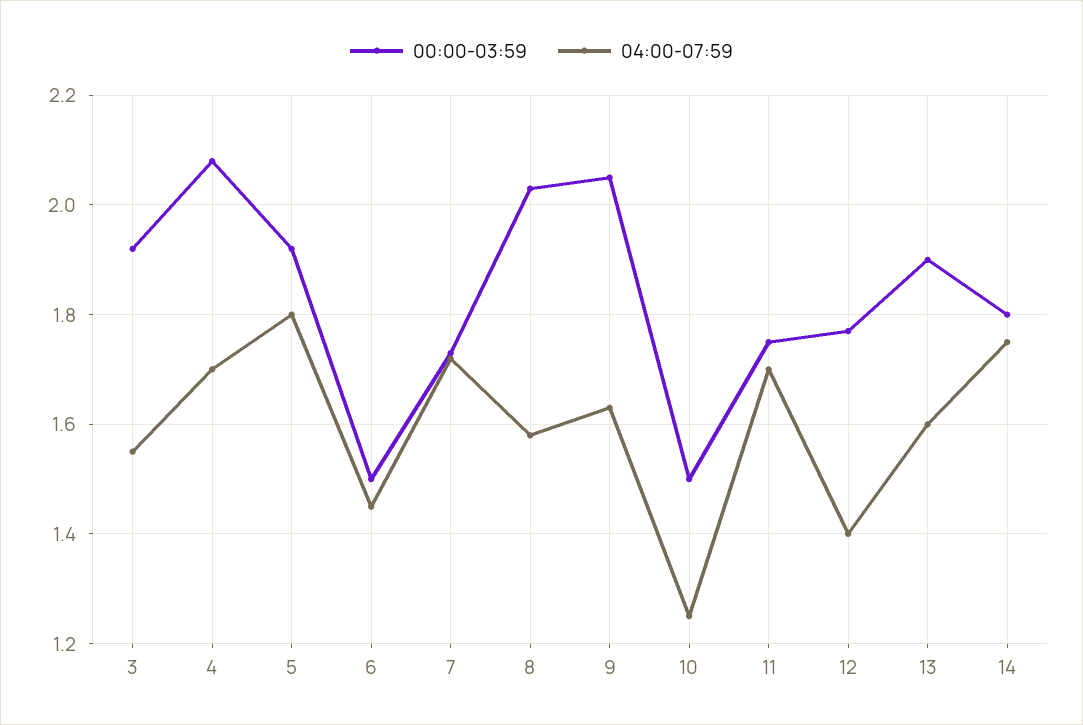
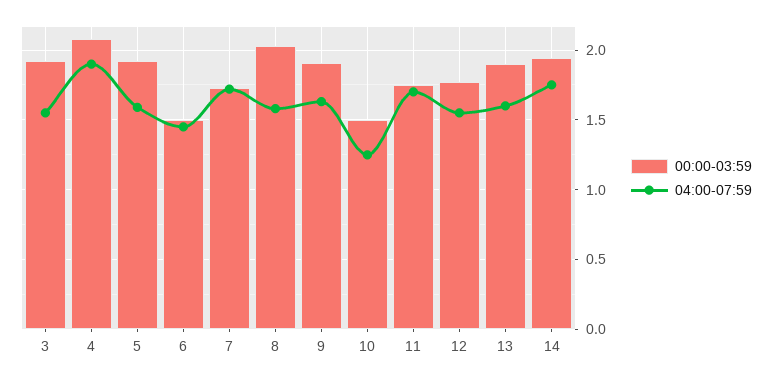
  {
    "00:00-03:59": {
      "3": 1.9,
      "4": 2.1,
      "5": 1.9,
      "6": 1.5,
      "7": 1.75,
      "8": 2.05,
-     "9": 2.05,
+     "9": 1.9,
      "10": 1.5,
      "11": 1.75,
      "12": 1.75,
      "13": 1.9,
-     "14": 1.8
+     "14": 1.95
    },
    "04:00-07:59": {
      "3": 1.55,
-     "4": 1.7,
+     "4": 1.9,
-     "5": 1.8,
+     "5": 1.6,
      "6": 1.45,
      "7": 1.7,
      "8": 1.6,
      "9": 1.65,
      "10": 1.25,
      "11": 1.7,
-     "12": 1.4,
+     "12": 1.55,
      "13": 1.6,
      "14": 1.75
    }
  }

